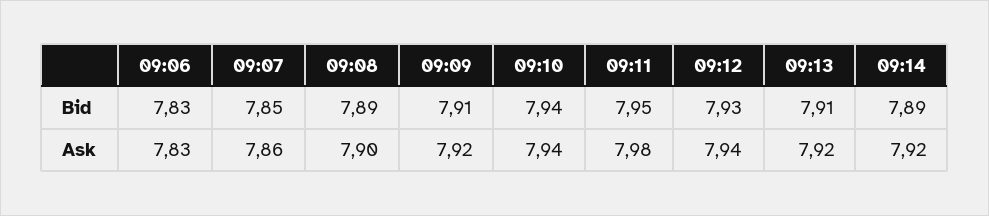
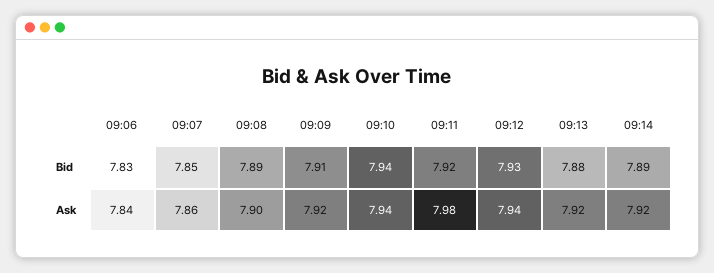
  {
    "09:06": {
      "Bid": 7.83,
-     "Ask": 7.83
+     "Ask": 7.84
    },
    "09:07": {
      "Bid": 7.85,
      "Ask": 7.86
    },
    "09:08": {
      "Bid": 7.89,
      "Ask": 7.9
    },
    "09:09": {
      "Bid": 7.91,
      "Ask": 7.92
    },
    "09:10": {
      "Bid": 7.94,
      "Ask": 7.94
    },
    "09:11": {
-     "Bid": 7.95,
+     "Bid": 7.92,
      "Ask": 7.98
    },
    "09:12": {
      "Bid": 7.93,
      "Ask": 7.94
    },
    "09:13": {
-     "Bid": 7.91,
+     "Bid": 7.88,
      "Ask": 7.92
    },
    "09:14": {
      "Bid": 7.89,
      "Ask": 7.92
    }
  }

